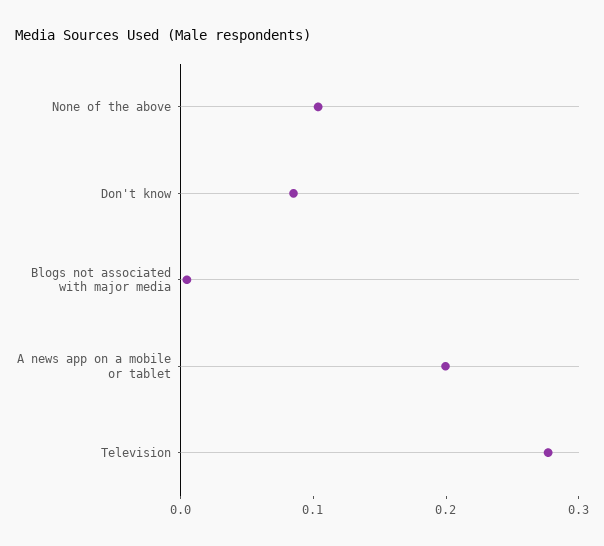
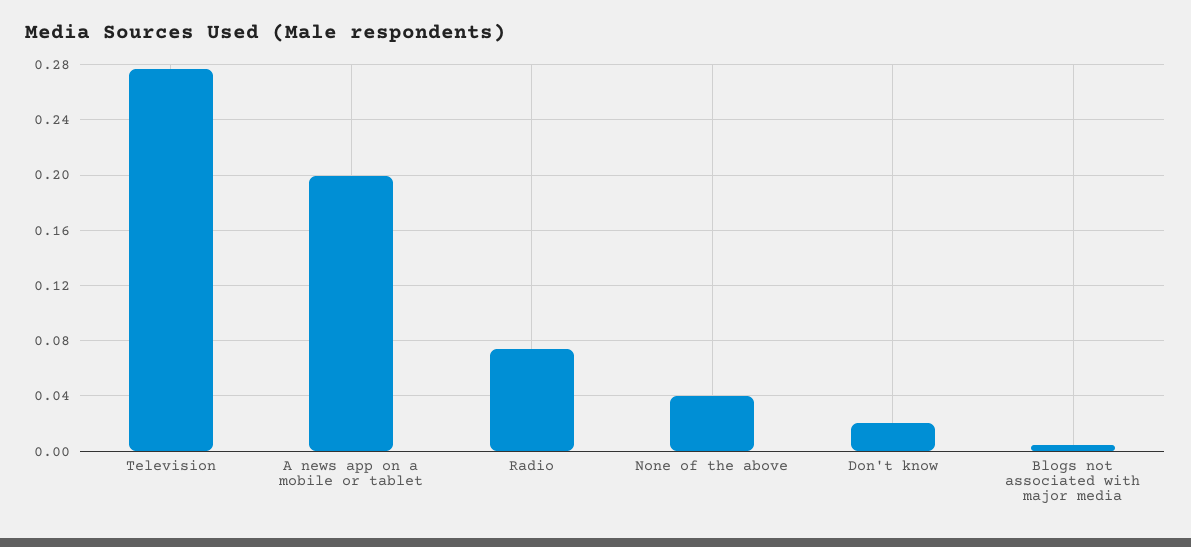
  {
-   "None of the above": 0.1,
+   "None of the above": 0.04,
-   "Don't know": 0.08,
+   "Don't know": 0.02,
    "Blogs not associated with major media": 0.005,
    "A news app on a mobile or tablet": 0.2,
-   "Television": 0.275
+   "Television": 0.275,
+   "Radio": 0.075
  }

